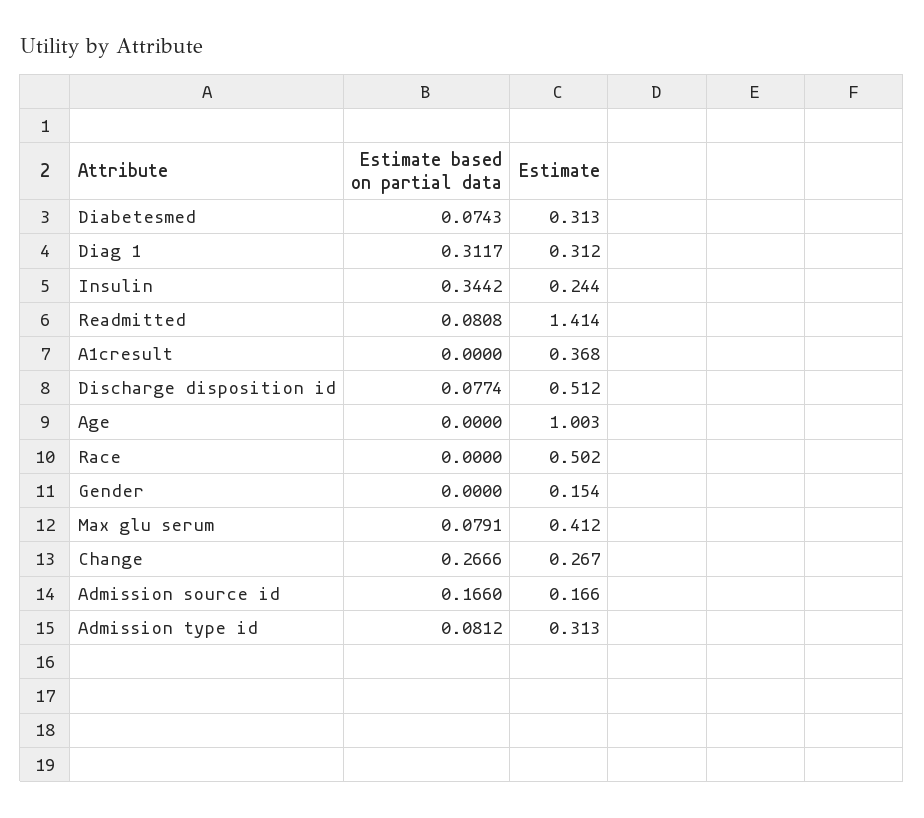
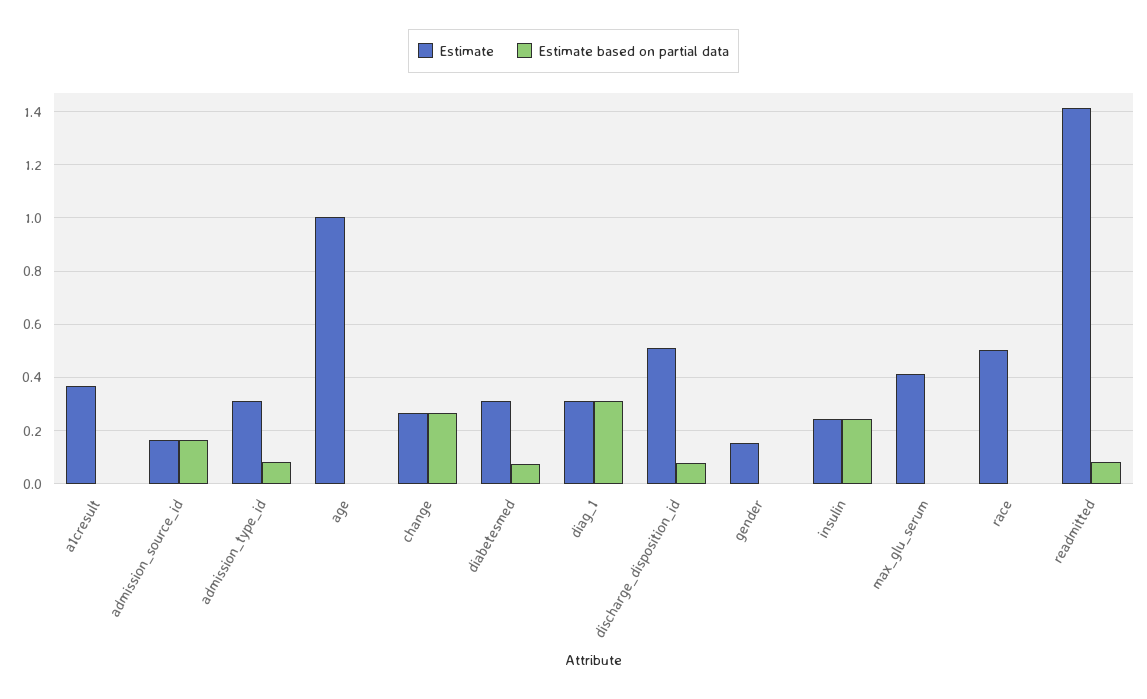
  {
    "Estimate based on partial data": {
      "Diabetesmed": 0.0743,
      "Diag 1": 0.3117,
-     "Insulin": 0.3442,
+     "Insulin": 0.25,
      "Readmitted": 0.0808,
      "A1cresult": 0,
      "Discharge disposition id": 0.0774,
      "Age": 0,
      "Race": 0,
      "Gender": 0,
-     "Max glu serum": 0.0791,
+     "Max glu serum": 0,
      "Change": 0.2666,
      "Admission source id": 0.166,
      "Admission type id": 0.0812
    },
    "Estimate": {
      "Diabetesmed": 0.313,
      "Diag 1": 0.312,
      "Insulin": 0.244,
      "Readmitted": 1.414,
      "A1cresult": 0.368,
      "Discharge disposition id": 0.512,
      "Age": 1.003,
      "Race": 0.502,
      "Gender": 0.154,
      "Max glu serum": 0.412,
      "Change": 0.267,
      "Admission source id": 0.166,
      "Admission type id": 0.313
    }
  }

